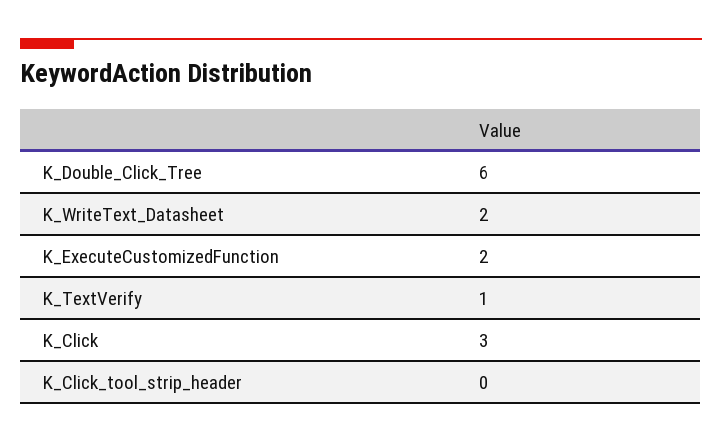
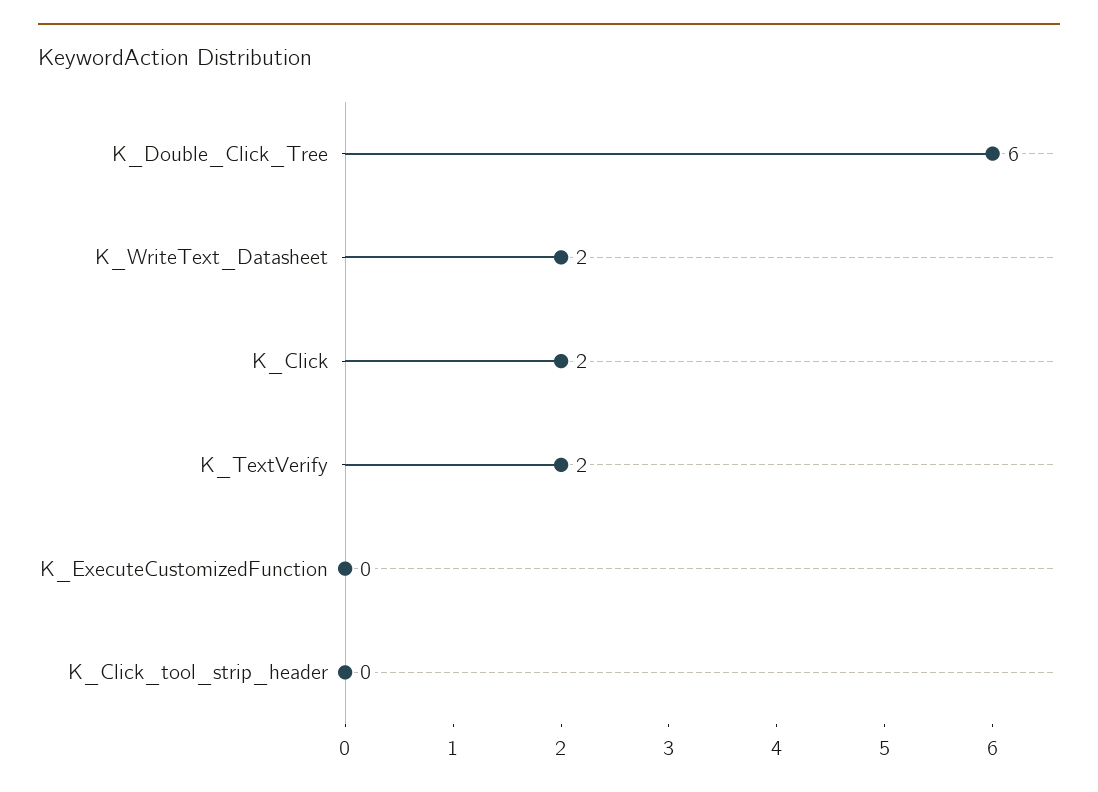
  {
    "K_Double_Click_Tree": 6,
    "K_WriteText_Datasheet": 2,
-   "K_ExecuteCustomizedFunction": 2,
+   "K_ExecuteCustomizedFunction": 0,
-   "K_TextVerify": 1,
+   "K_TextVerify": 2,
-   "K_Click": 3,
+   "K_Click": 2,
    "K_Click_tool_strip_header": 0
  }

